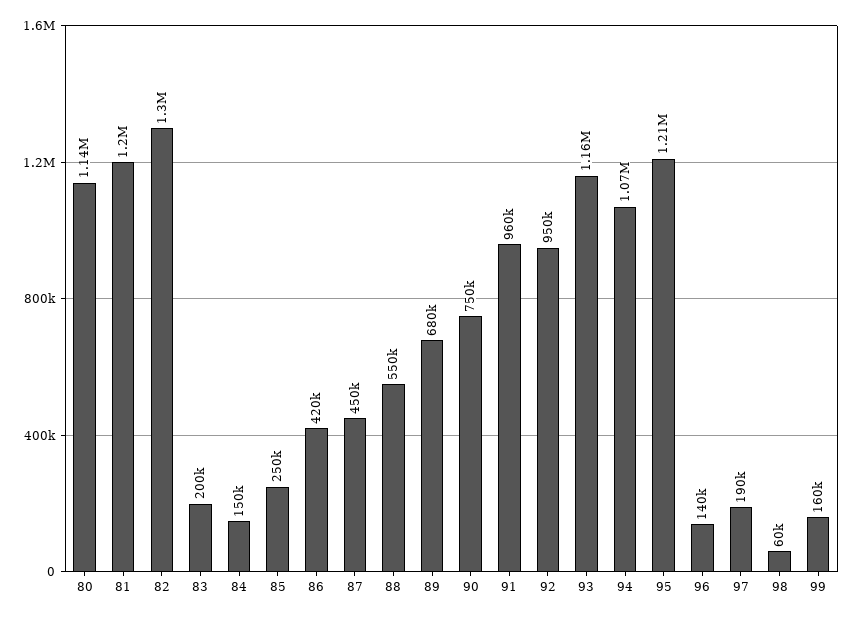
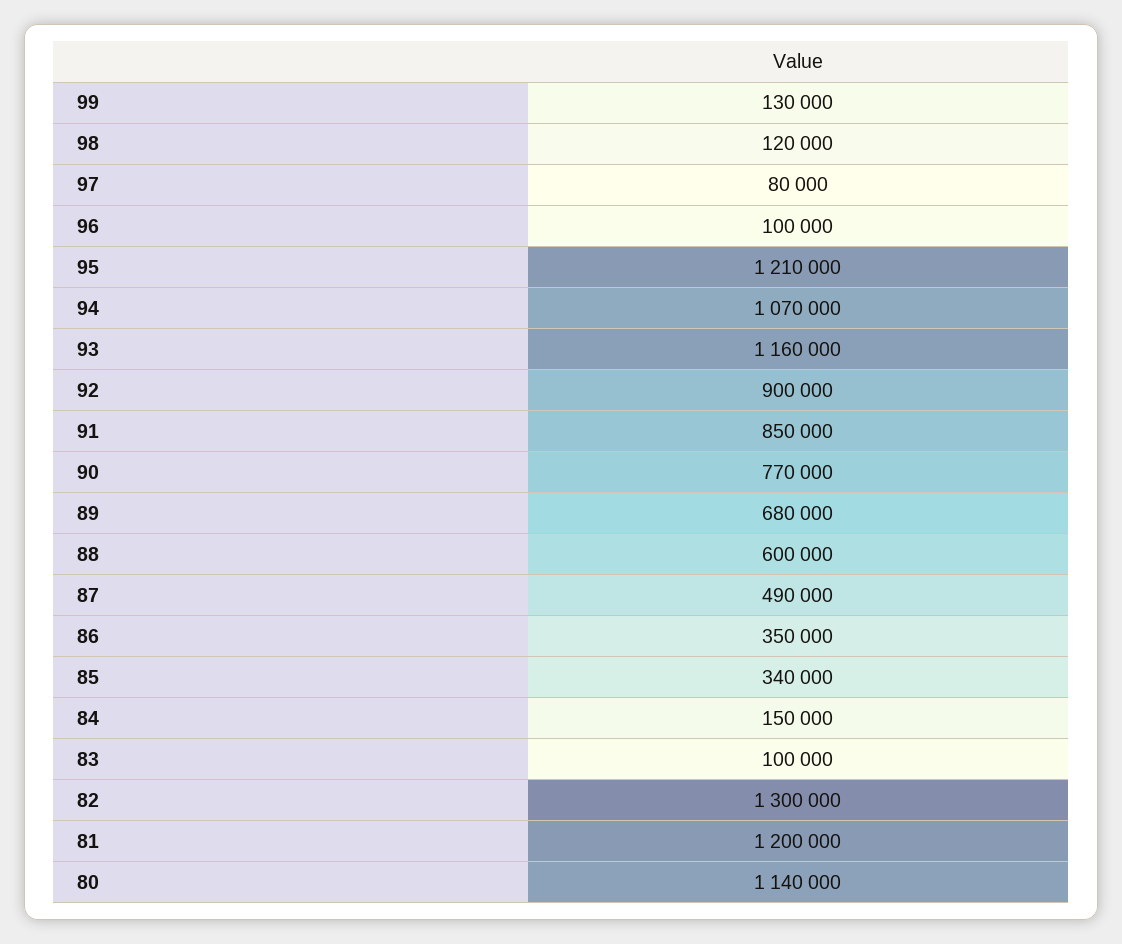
  {
    "80": 1140000,
    "81": 1200000,
    "82": 1300000,
-   "83": 200000,
+   "83": 100000,
    "84": 150000,
-   "85": 250000,
+   "85": 340000,
-   "86": 420000,
+   "86": 350000,
-   "87": 450000,
+   "87": 490000,
-   "88": 550000,
+   "88": 600000,
    "89": 680000,
-   "90": 750000,
+   "90": 770000,
-   "91": 960000,
+   "91": 850000,
-   "92": 950000,
+   "92": 900000,
    "93": 1160000,
    "94": 1070000,
    "95": 1210000,
-   "96": 140000,
+   "96": 100000,
-   "97": 190000,
+   "97": 80000,
-   "98": 60000,
+   "98": 120000,
-   "99": 160000
+   "99": 130000
  }

